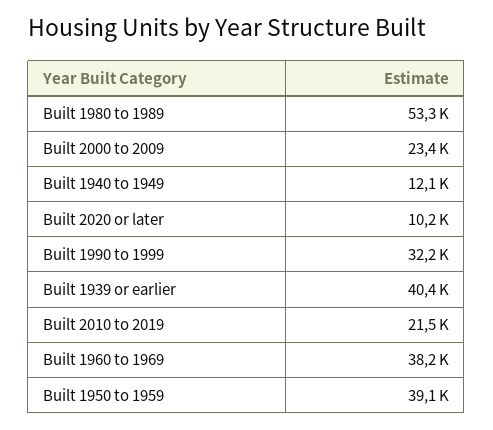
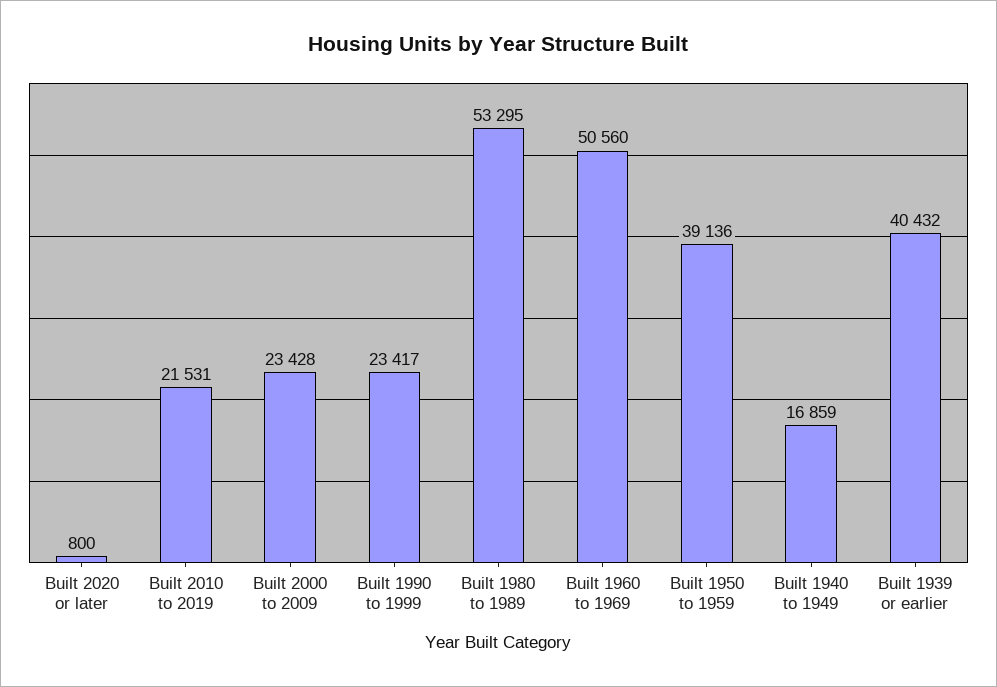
  {
    "Built 1980 to 1989": 53295,
    "Built 2000 to 2009": 23428,
-   "Built 1940 to 1949": 12100,
+   "Built 1940 to 1949": 16859,
-   "Built 2020 or later": 10200,
+   "Built 2020 or later": 800,
-   "Built 1990 to 1999": 32200,
+   "Built 1990 to 1999": 23417,
    "Built 1939 or earlier": 40432,
    "Built 2010 to 2019": 21531,
-   "Built 1960 to 1969": 38200,
+   "Built 1960 to 1969": 50560,
    "Built 1950 to 1959": 39136
  }

